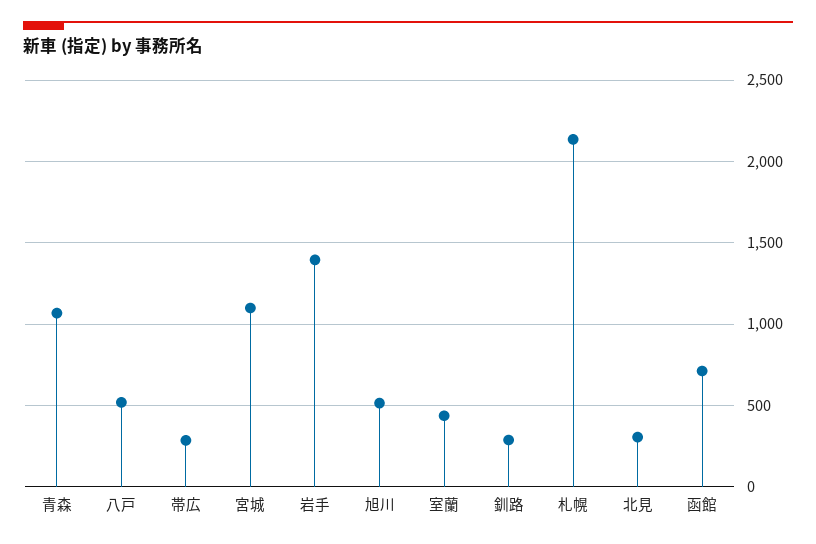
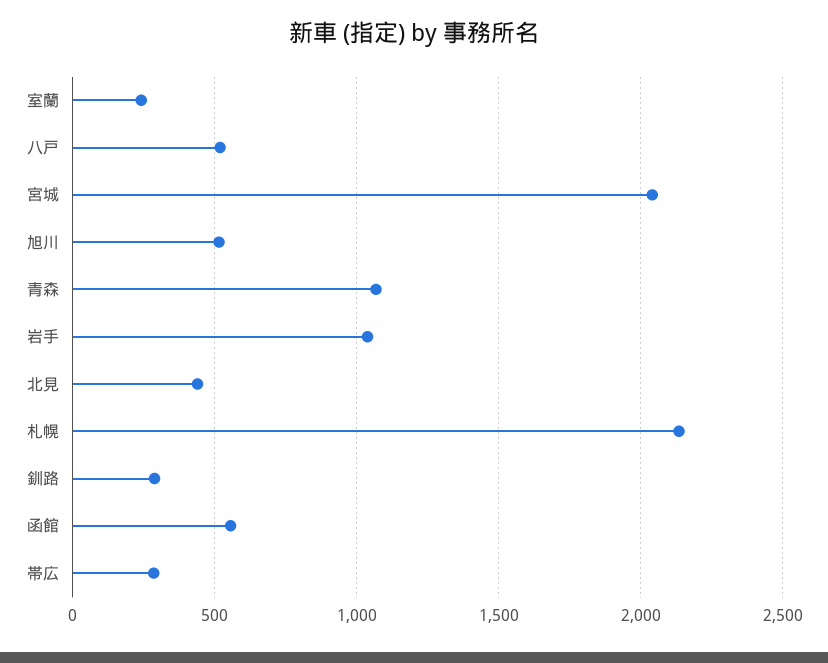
  {
    "青森": 1050,
    "八戸": 500,
    "帯広": 300,
-   "宮城": 1100,
+   "宮城": 2050,
-   "岩手": 1400,
+   "岩手": 1050,
    "旭川": 500,
-   "室蘭": 450,
+   "室蘭": 250,
    "釧路": 300,
    "札幌": 2150,
-   "北見": 300,
+   "北見": 450,
-   "函館": 700
+   "函館": 550
  }

